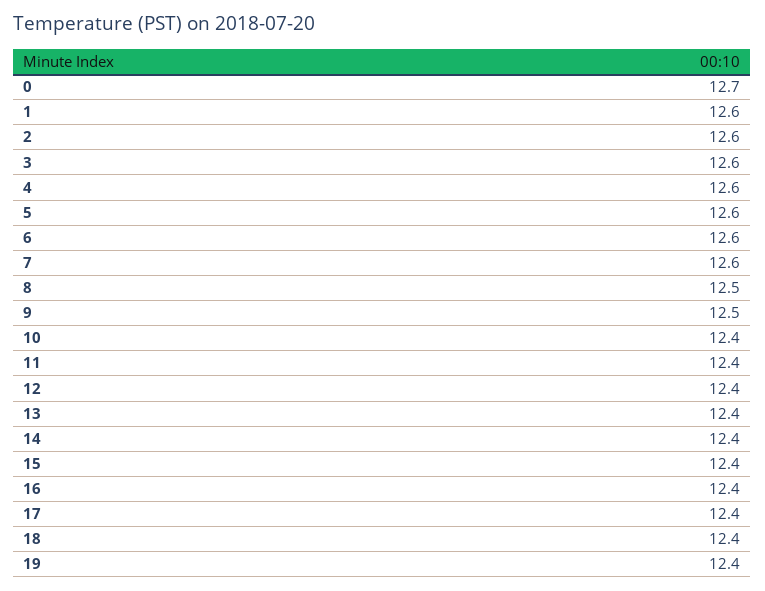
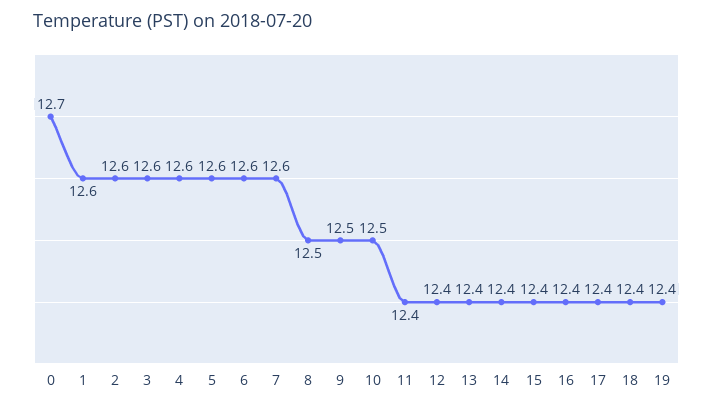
  {
    "0": 12.7,
    "1": 12.6,
    "2": 12.6,
    "3": 12.6,
    "4": 12.6,
    "5": 12.6,
    "6": 12.6,
    "7": 12.6,
    "8": 12.5,
    "9": 12.5,
-   "10": 12.4,
+   "10": 12.5,
    "11": 12.4,
    "12": 12.4,
    "13": 12.4,
    "14": 12.4,
    "15": 12.4,
    "16": 12.4,
    "17": 12.4,
    "18": 12.4,
    "19": 12.4
  }

